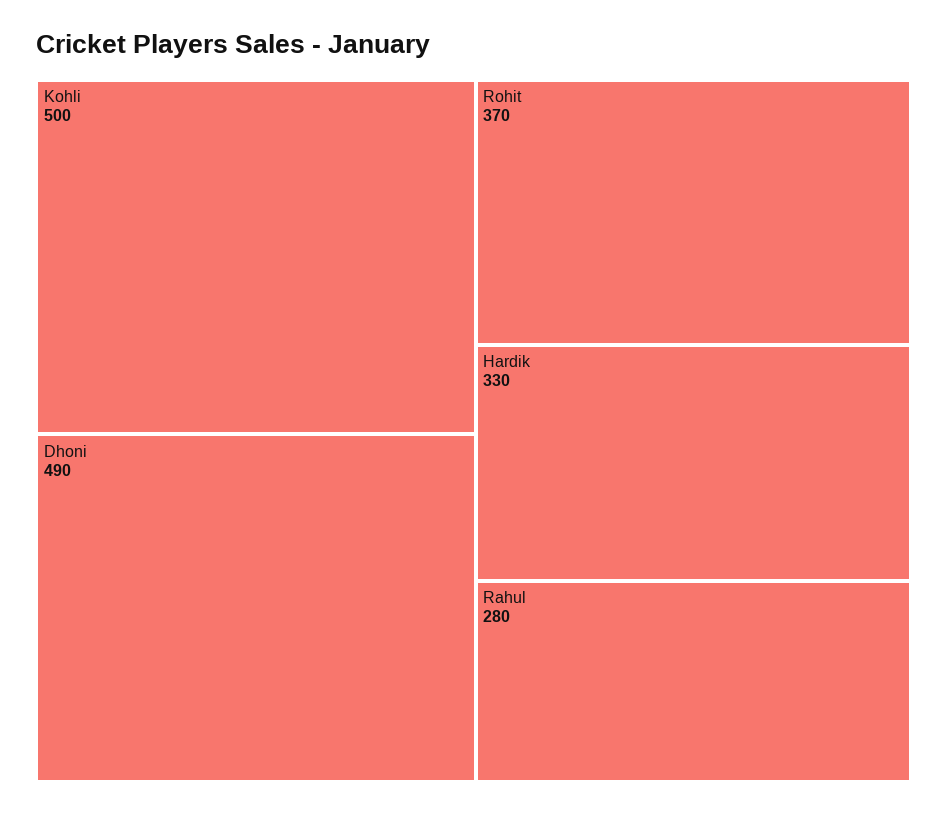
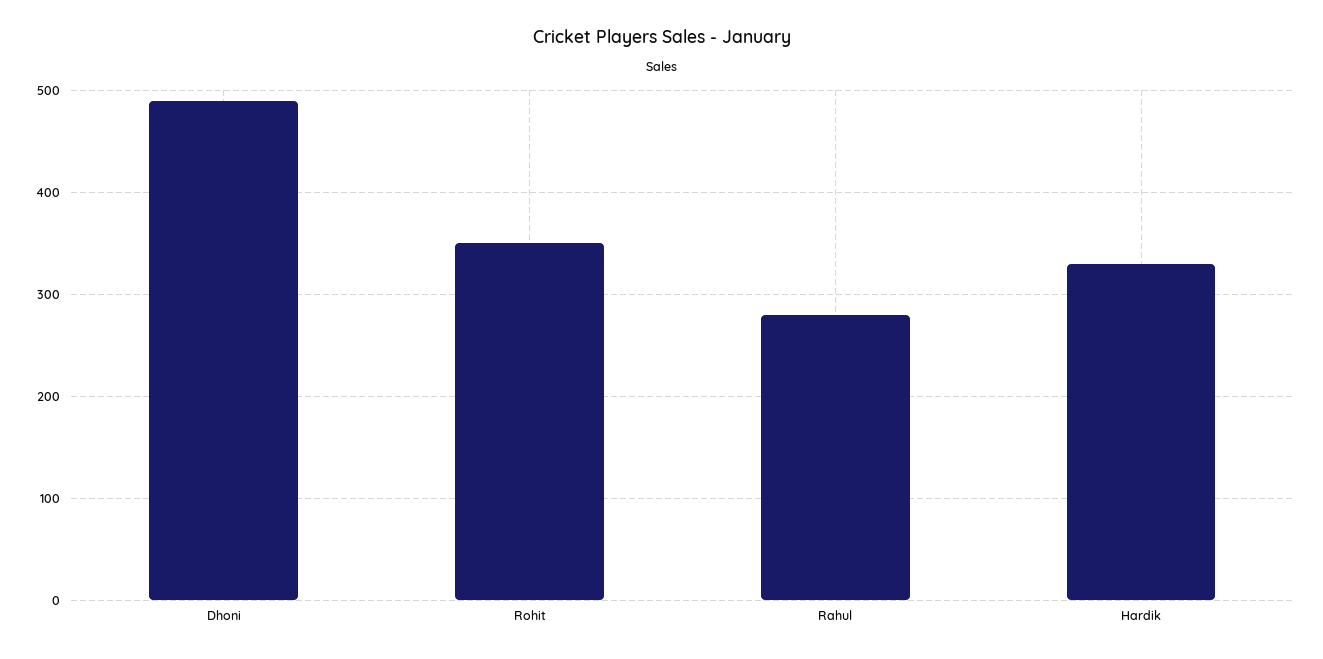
  {
-   "Kohli": 500,
    "Dhoni": 490,
-   "Rohit": 370,
+   "Rohit": 350,
    "Hardik": 330,
    "Rahul": 280
  }

